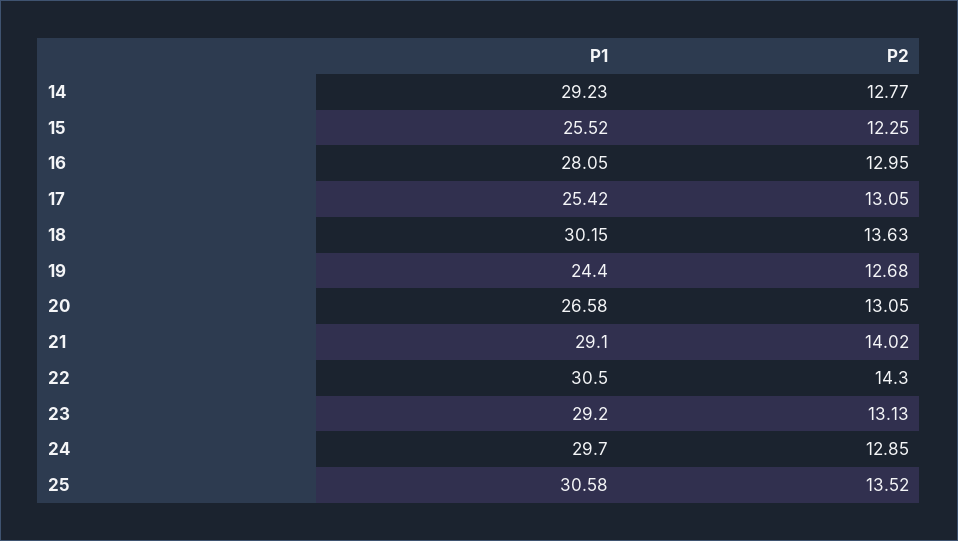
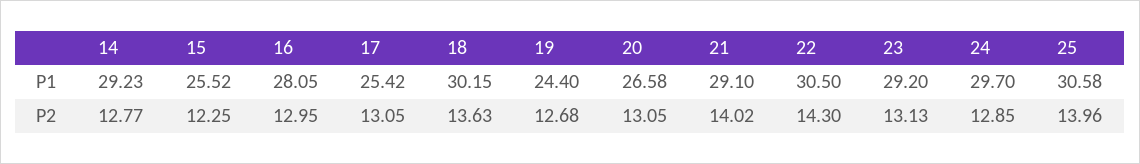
  {
    "P1": {
      "14": 29.23,
      "15": 25.52,
      "16": 28.05,
      "17": 25.42,
      "18": 30.15,
      "19": 24.4,
      "20": 26.58,
      "21": 29.1,
      "22": 30.5,
      "23": 29.2,
      "24": 29.7,
      "25": 30.58
    },
    "P2": {
      "14": 12.77,
      "15": 12.25,
      "16": 12.95,
      "17": 13.05,
      "18": 13.63,
      "19": 12.68,
      "20": 13.05,
      "21": 14.02,
      "22": 14.3,
      "23": 13.13,
      "24": 12.85,
-     "25": 13.52
+     "25": 13.96
    }
  }

